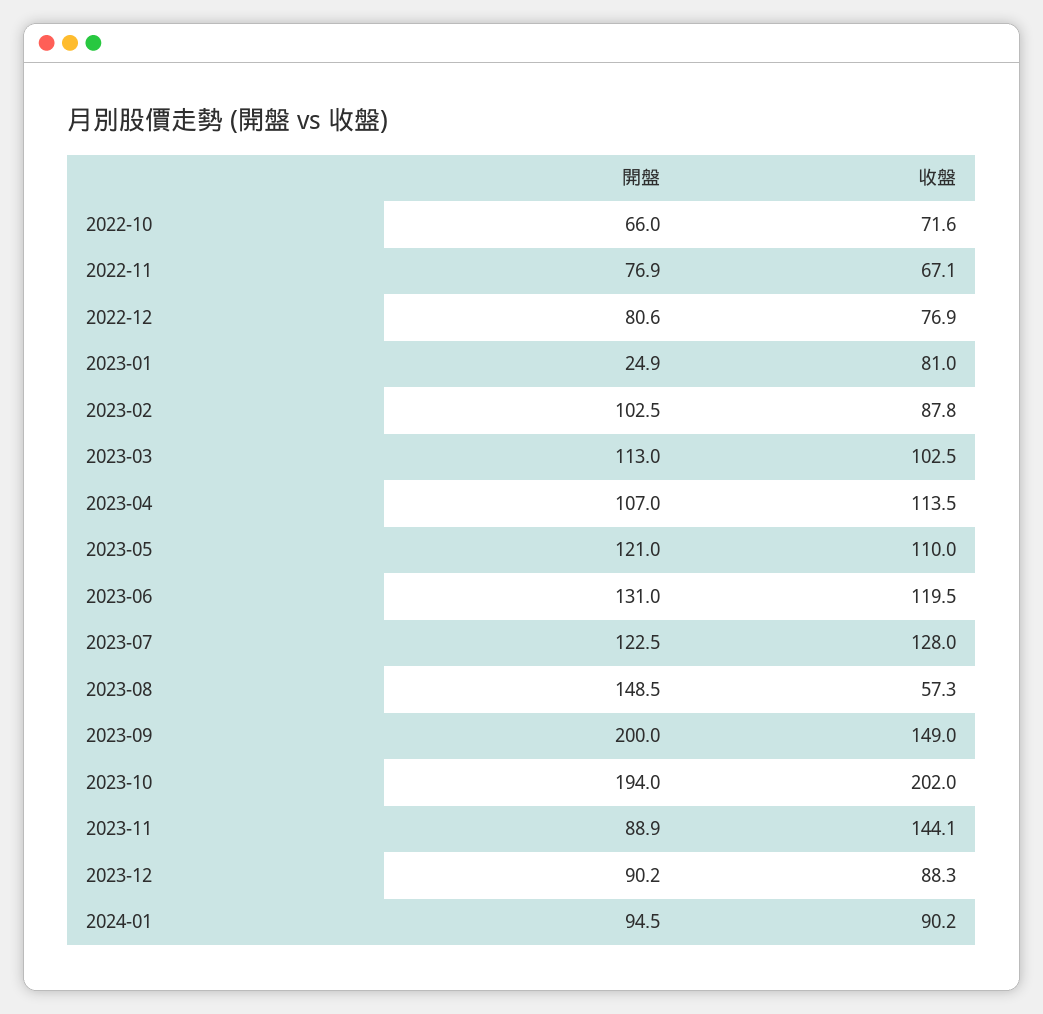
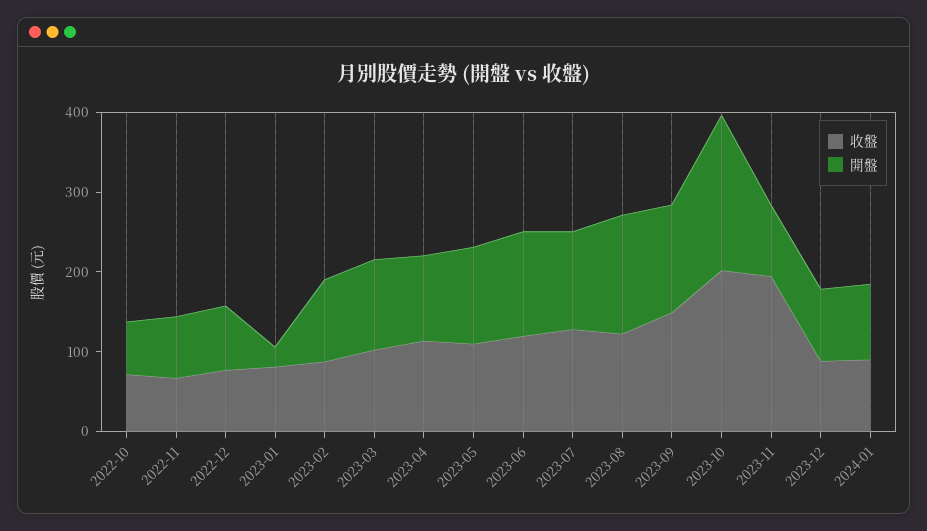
  {
    "開盤": {
      "2022-10": 66,
      "2022-11": 76.9,
      "2022-12": 80.6,
      "2023-01": 24.9,
      "2023-02": 102.5,
      "2023-03": 113,
      "2023-04": 107,
      "2023-05": 121,
      "2023-06": 131,
      "2023-07": 122.5,
      "2023-08": 148.5,
-     "2023-09": 200,
+     "2023-09": 140,
      "2023-10": 194,
      "2023-11": 88.9,
      "2023-12": 90.2,
      "2024-01": 94.5
    },
    "收盤": {
      "2022-10": 71.6,
      "2022-11": 67.1,
      "2022-12": 76.9,
      "2023-01": 81,
      "2023-02": 87.8,
      "2023-03": 102.5,
      "2023-04": 113.5,
      "2023-05": 110,
      "2023-06": 119.5,
      "2023-07": 128,
-     "2023-08": 57.3,
+     "2023-08": 120,
      "2023-09": 149,
      "2023-10": 202,
-     "2023-11": 144.1,
+     "2023-11": 200,
      "2023-12": 88.3,
      "2024-01": 90.2
    }
  }

